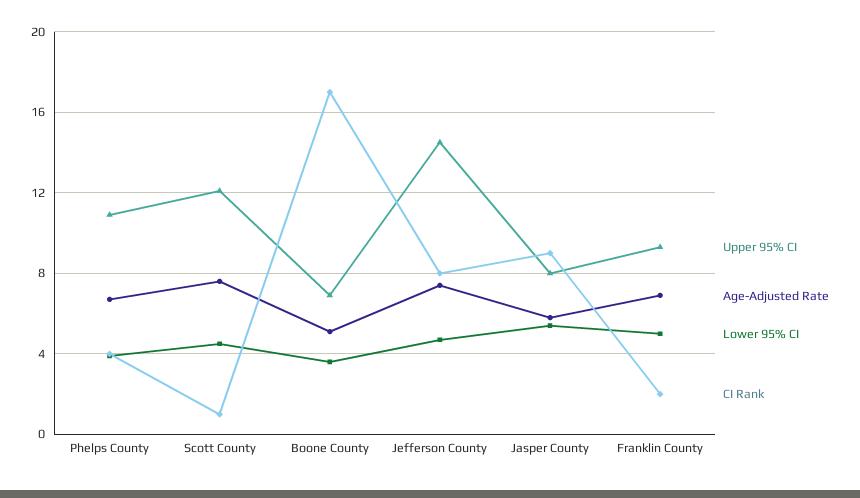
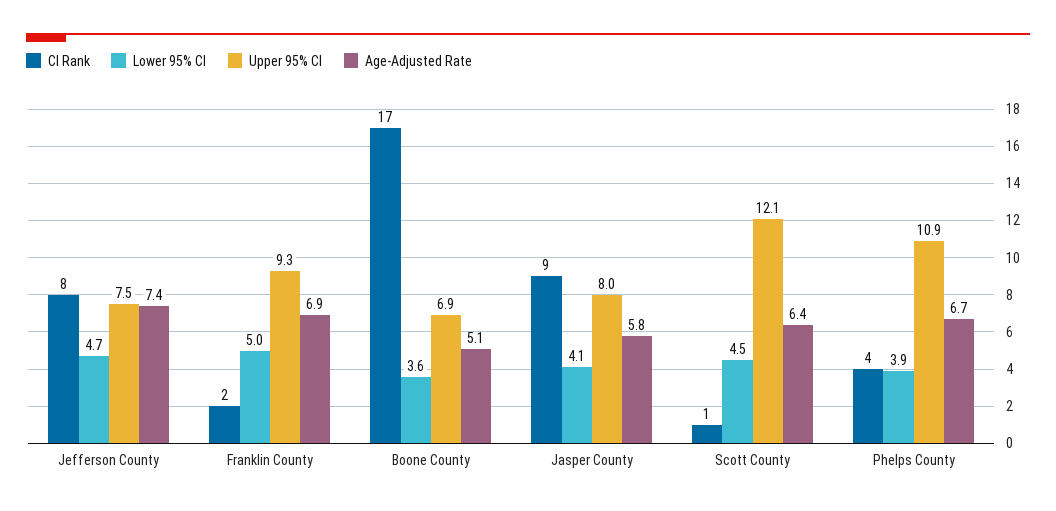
  {
    "Upper 95% CI": {
      "Phelps County": 10.9,
      "Scott County": 12.1,
      "Boone County": 6.9,
-     "Jefferson County": 14.5,
+     "Jefferson County": 7.5,
      "Jasper County": 8,
      "Franklin County": 9.3
    },
    "Age-Adjusted Rate": {
      "Phelps County": 6.7,
-     "Scott County": 7.5,
+     "Scott County": 6.4,
      "Boone County": 5.1,
      "Jefferson County": 7.4,
      "Jasper County": 5.8,
      "Franklin County": 6.9
    },
    "Lower 95% CI": {
      "Phelps County": 3.9,
      "Scott County": 4.5,
      "Boone County": 3.6,
      "Jefferson County": 4.7,
-     "Jasper County": 5.5,
+     "Jasper County": 4.1,
      "Franklin County": 5
    },
    "CI Rank": {
      "Phelps County": 4,
      "Scott County": 1,
      "Boone County": 17,
      "Jefferson County": 8,
      "Jasper County": 9,
      "Franklin County": 2
    }
  }

